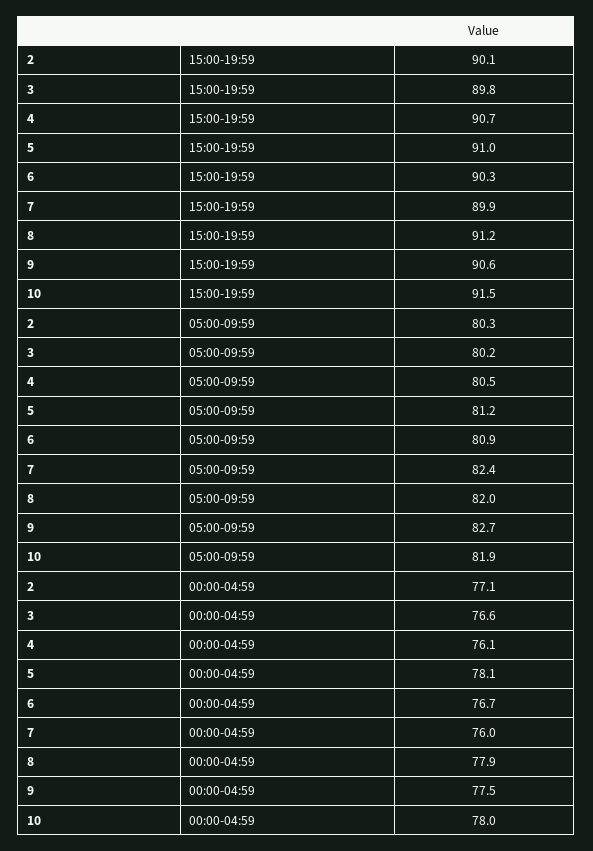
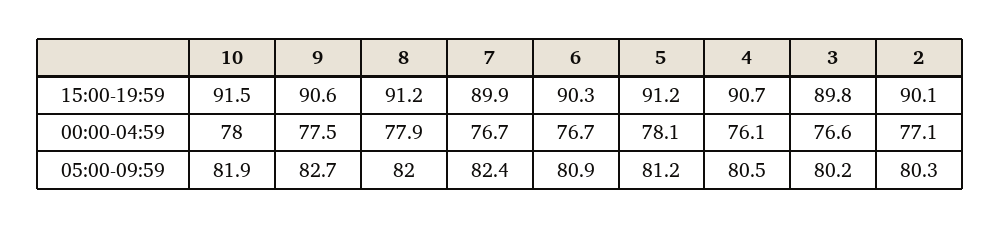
  {
    "2": {
      "15:00-19:59": 90.1,
      "05:00-09:59": 80.3,
      "00:00-04:59": 77.1
    },
    "3": {
      "15:00-19:59": 89.8,
      "05:00-09:59": 80.2,
      "00:00-04:59": 76.6
    },
    "4": {
      "15:00-19:59": 90.7,
      "05:00-09:59": 80.5,
      "00:00-04:59": 76.1
    },
    "5": {
-     "15:00-19:59": 91,
+     "15:00-19:59": 91.2,
      "05:00-09:59": 81.2,
      "00:00-04:59": 78.1
    },
    "6": {
      "15:00-19:59": 90.3,
      "05:00-09:59": 80.9,
      "00:00-04:59": 76.7
    },
    "7": {
      "15:00-19:59": 89.9,
      "05:00-09:59": 82.4,
-     "00:00-04:59": 76
+     "00:00-04:59": 76.7
    },
    "8": {
      "15:00-19:59": 91.2,
      "05:00-09:59": 82,
      "00:00-04:59": 77.9
    },
    "9": {
      "15:00-19:59": 90.6,
      "05:00-09:59": 82.7,
      "00:00-04:59": 77.5
    },
    "10": {
      "15:00-19:59": 91.5,
      "05:00-09:59": 81.9,
      "00:00-04:59": 78
    }
  }

